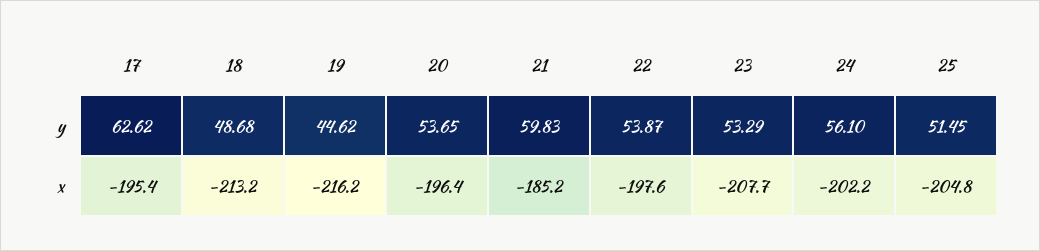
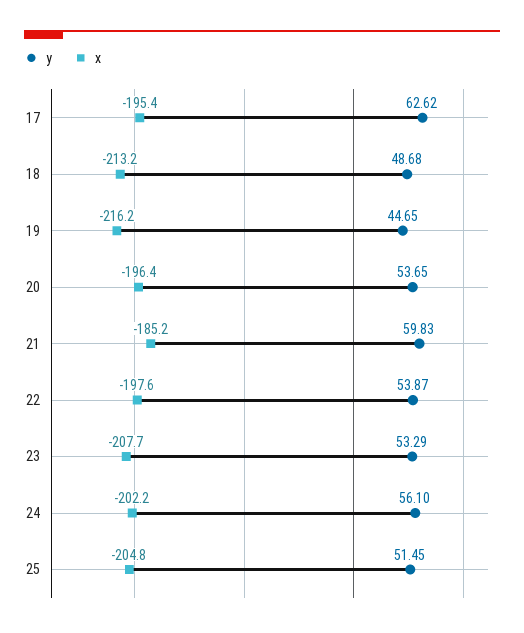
  {
    "y": {
      "17": 62.62,
      "18": 48.68,
-     "19": 44.62,
+     "19": 44.65,
      "20": 53.65,
      "21": 59.83,
      "22": 53.87,
      "23": 53.29,
      "24": 56.1,
      "25": 51.45
    },
    "x": {
      "17": -195.4,
      "18": -213.2,
      "19": -216.2,
      "20": -196.4,
      "21": -185.2,
      "22": -197.6,
      "23": -207.7,
      "24": -202.2,
      "25": -204.8
    }
  }

